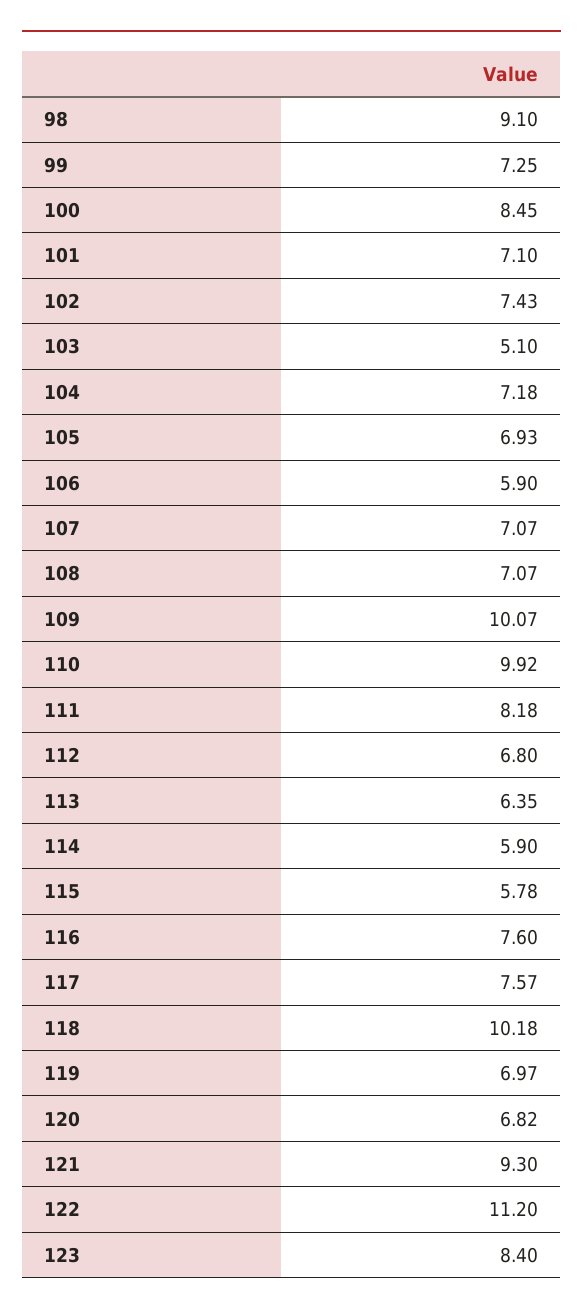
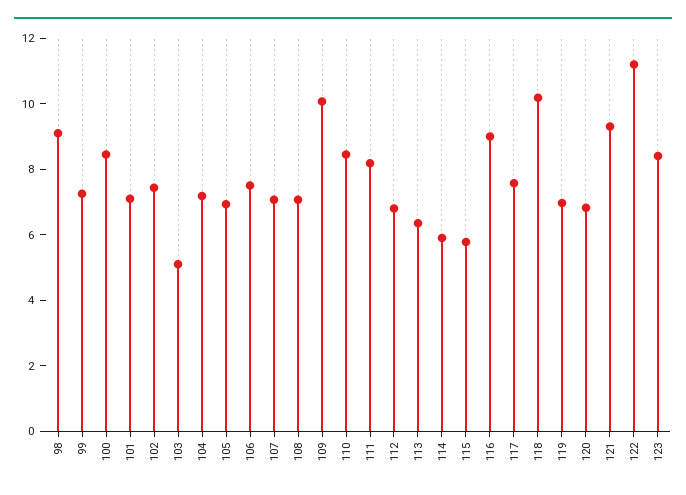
  {
    "98": 9.1,
    "99": 7.25,
    "100": 8.45,
    "101": 7.1,
    "102": 7.43,
    "103": 5.1,
    "104": 7.18,
    "105": 6.93,
-   "106": 5.9,
+   "106": 7.5,
    "107": 7.07,
    "108": 7.07,
    "109": 10.07,
-   "110": 9.92,
+   "110": 8.5,
    "111": 8.18,
    "112": 6.8,
    "113": 6.35,
    "114": 5.9,
    "115": 5.78,
-   "116": 7.6,
+   "116": 9,
    "117": 7.57,
    "118": 10.18,
    "119": 6.97,
    "120": 6.82,
    "121": 9.3,
    "122": 11.2,
    "123": 8.4
  }

